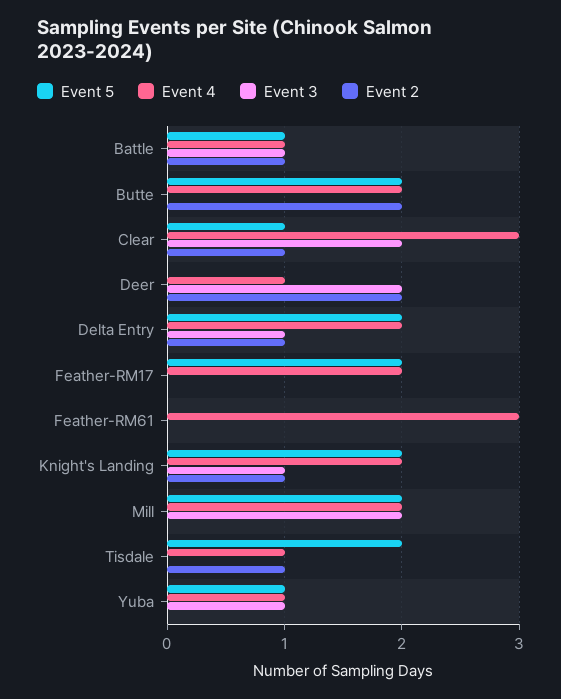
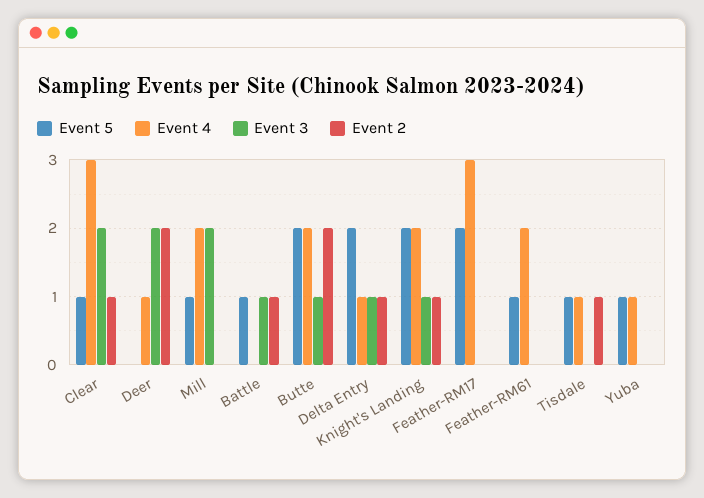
  {
    "Event 5": {
      "Battle": 1,
      "Butte": 2,
      "Clear": 1,
      "Deer": 0,
      "Delta Entry": 2,
      "Feather-RM17": 2,
-     "Feather-RM61": 0,
+     "Feather-RM61": 1,
      "Knight's Landing": 2,
-     "Mill": 2,
+     "Mill": 1,
-     "Tisdale": 2,
+     "Tisdale": 1,
      "Yuba": 1
    },
    "Event 4": {
-     "Battle": 1,
+     "Battle": 0,
      "Butte": 2,
      "Clear": 3,
      "Deer": 1,
-     "Delta Entry": 2,
+     "Delta Entry": 1,
-     "Feather-RM17": 2,
+     "Feather-RM17": 3,
-     "Feather-RM61": 3,
+     "Feather-RM61": 2,
      "Knight's Landing": 2,
      "Mill": 2,
      "Tisdale": 1,
      "Yuba": 1
    },
    "Event 3": {
      "Battle": 1,
-     "Butte": 0,
+     "Butte": 1,
      "Clear": 2,
      "Deer": 2,
      "Delta Entry": 1,
      "Feather-RM17": 0,
      "Feather-RM61": 0,
      "Knight's Landing": 1,
      "Mill": 2,
      "Tisdale": 0,
-     "Yuba": 1
+     "Yuba": 0
    },
    "Event 2": {
      "Battle": 1,
      "Butte": 2,
      "Clear": 1,
      "Deer": 2,
      "Delta Entry": 1,
      "Feather-RM17": 0,
      "Feather-RM61": 0,
      "Knight's Landing": 1,
      "Mill": 0,
      "Tisdale": 1,
      "Yuba": 0
    }
  }

